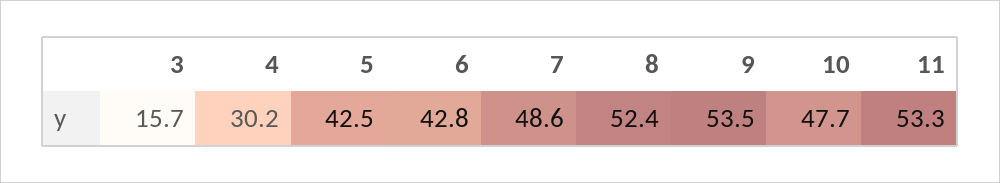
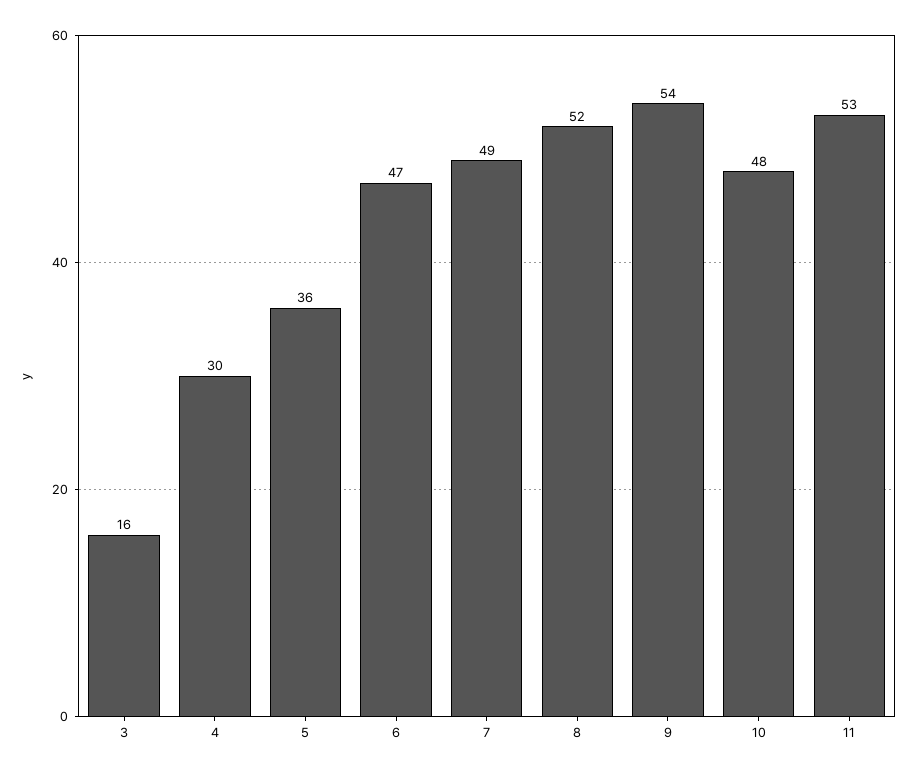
  {
    "3": 15.7,
    "4": 30.2,
-   "5": 42.5,
+   "5": 36,
-   "6": 42.8,
+   "6": 47,
    "7": 48.6,
    "8": 52.4,
    "9": 53.5,
    "10": 47.7,
    "11": 53.3
  }

